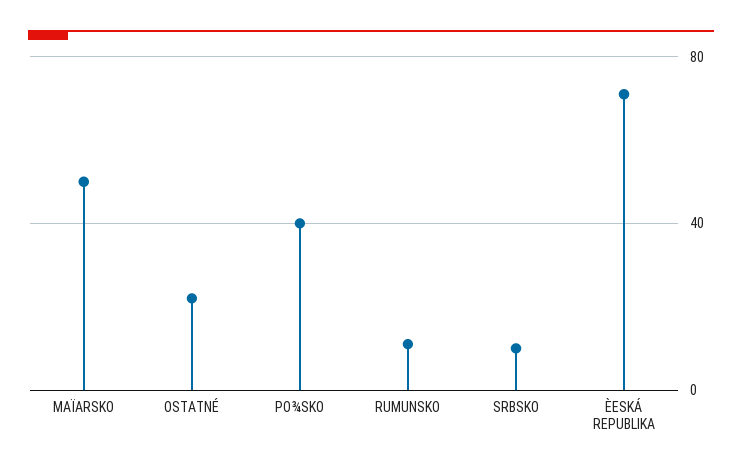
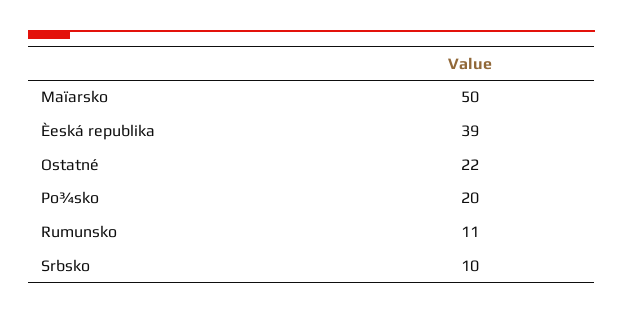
  {
    "MAÏARSKO": 50,
    "OSTATNÉ": 22,
-   "PO¾SKO": 40,
+   "PO¾SKO": 20,
    "RUMUNSKO": 11,
    "SRBSKO": 10,
-   "ÈESKÁ REPUBLIKA": 70
+   "ÈESKÁ REPUBLIKA": 39
  }

